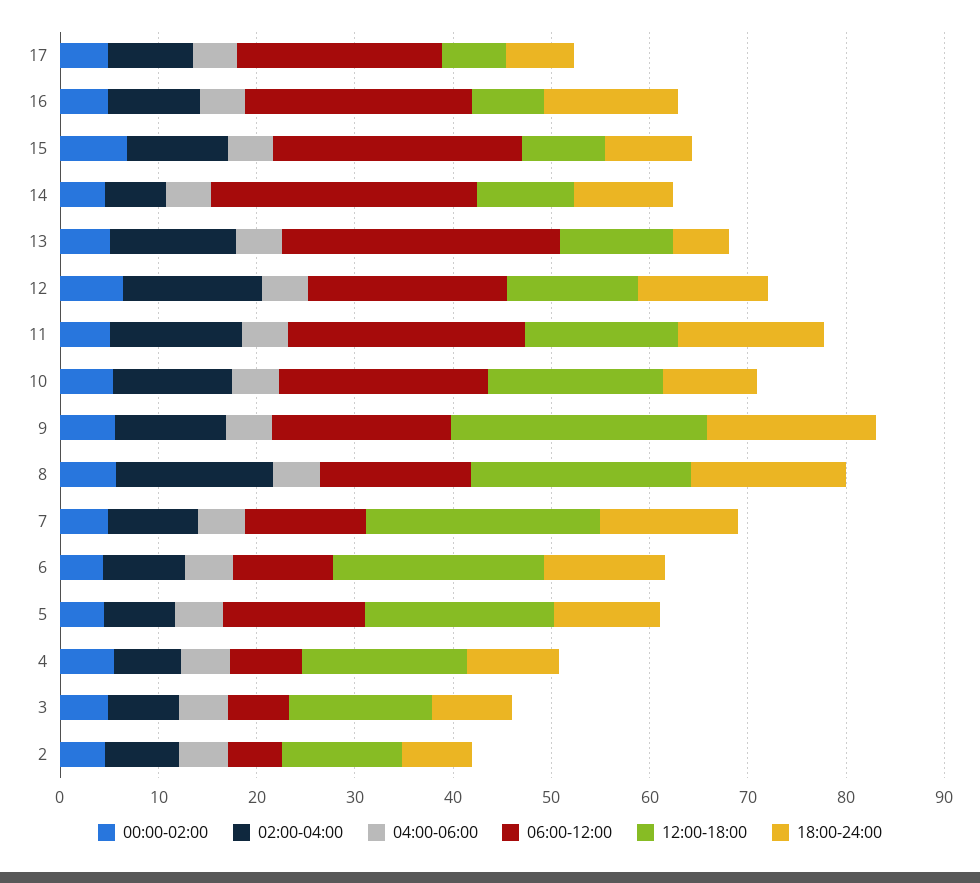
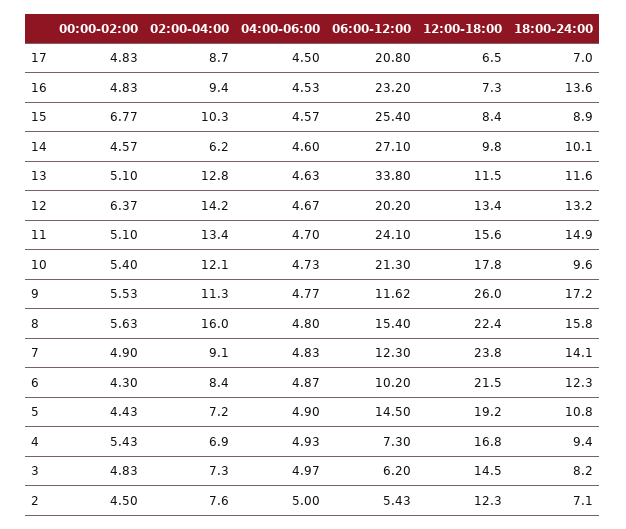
  {
    "00:00-02:00": {
      "17": 4.83,
      "16": 4.83,
      "15": 6.77,
      "14": 4.57,
      "13": 5.1,
      "12": 6.37,
      "11": 5.1,
      "10": 5.4,
      "9": 5.53,
      "8": 5.63,
      "7": 4.9,
      "6": 4.3,
      "5": 4.43,
      "4": 5.43,
      "3": 4.83,
      "2": 4.5
    },
    "02:00-04:00": {
      "17": 8.7,
      "16": 9.4,
      "15": 10.3,
      "14": 6.2,
      "13": 12.8,
      "12": 14.2,
      "11": 13.4,
      "10": 12.1,
      "9": 11.3,
      "8": 16,
      "7": 9.1,
      "6": 8.4,
      "5": 7.2,
      "4": 6.9,
      "3": 7.3,
      "2": 7.6
    },
    "04:00-06:00": {
      "17": 4.5,
      "16": 4.53,
      "15": 4.57,
      "14": 4.6,
      "13": 4.63,
      "12": 4.67,
      "11": 4.7,
      "10": 4.73,
      "9": 4.77,
      "8": 4.8,
      "7": 4.83,
      "6": 4.87,
      "5": 4.9,
      "4": 4.93,
      "3": 4.97,
      "2": 5
    },
    "06:00-12:00": {
      "17": 20.8,
      "16": 23.2,
      "15": 25.4,
      "14": 27.1,
-     "13": 28,
+     "13": 33.8,
      "12": 20.2,
      "11": 24.1,
      "10": 21.3,
-     "9": 18,
+     "9": 11.62,
      "8": 15.4,
      "7": 12.3,
      "6": 10.2,
      "5": 14.5,
      "4": 7.3,
      "3": 6.2,
      "2": 5.43
    },
    "12:00-18:00": {
      "17": 6.5,
      "16": 7.3,
      "15": 8.4,
      "14": 9.8,
      "13": 11.5,
      "12": 13.4,
      "11": 15.6,
      "10": 17.8,
      "9": 26,
      "8": 22.4,
      "7": 23.8,
      "6": 21.5,
      "5": 19.2,
      "4": 16.8,
      "3": 14.5,
      "2": 12.3
    },
    "18:00-24:00": {
      "17": 7,
      "16": 13.6,
      "15": 8.9,
      "14": 10.1,
-     "13": 6,
+     "13": 11.6,
      "12": 13.2,
      "11": 14.9,
      "10": 9.6,
      "9": 17.2,
      "8": 15.8,
      "7": 14.1,
      "6": 12.3,
      "5": 10.8,
      "4": 9.4,
      "3": 8.2,
      "2": 7.1
    }
  }

